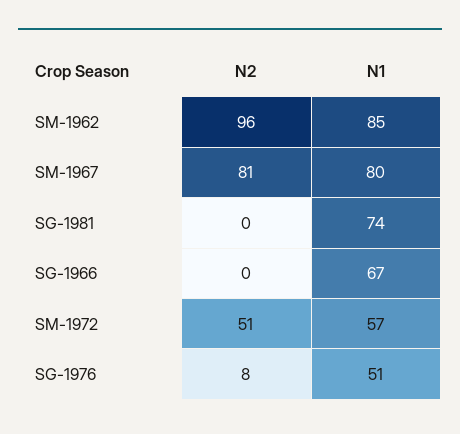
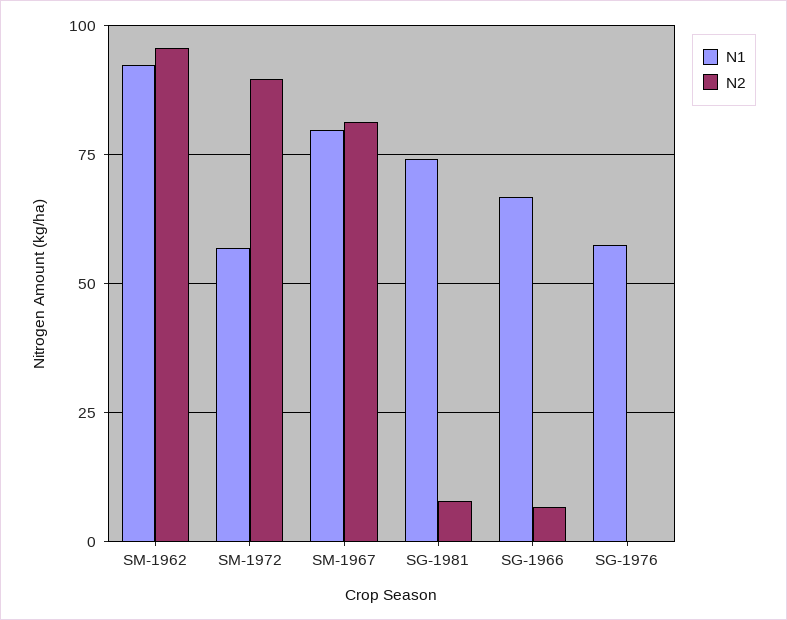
  {
    "N2": {
      "SM-1962": 96,
      "SM-1967": 81,
-     "SG-1981": 0,
+     "SG-1981": 7.5,
-     "SG-1966": 0,
+     "SG-1966": 7.5,
-     "SM-1972": 51,
+     "SM-1972": 90,
-     "SG-1976": 8
+     "SG-1976": 0
    },
    "N1": {
-     "SM-1962": 85,
+     "SM-1962": 92.5,
      "SM-1967": 80,
      "SG-1981": 74,
      "SG-1966": 67,
      "SM-1972": 57,
-     "SG-1976": 51
+     "SG-1976": 57.5
    }
  }

